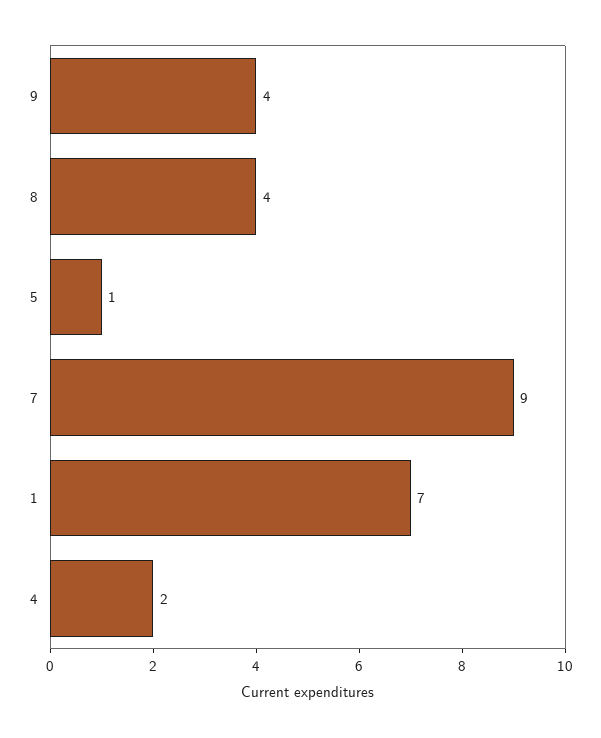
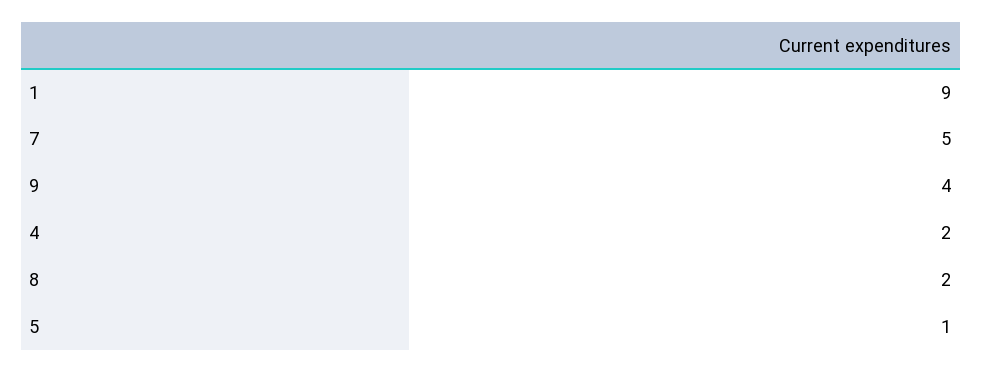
  {
    "9": 4,
-   "8": 4,
+   "8": 2,
    "5": 1,
-   "7": 9,
+   "7": 5,
-   "1": 7,
+   "1": 9,
    "4": 2
  }

